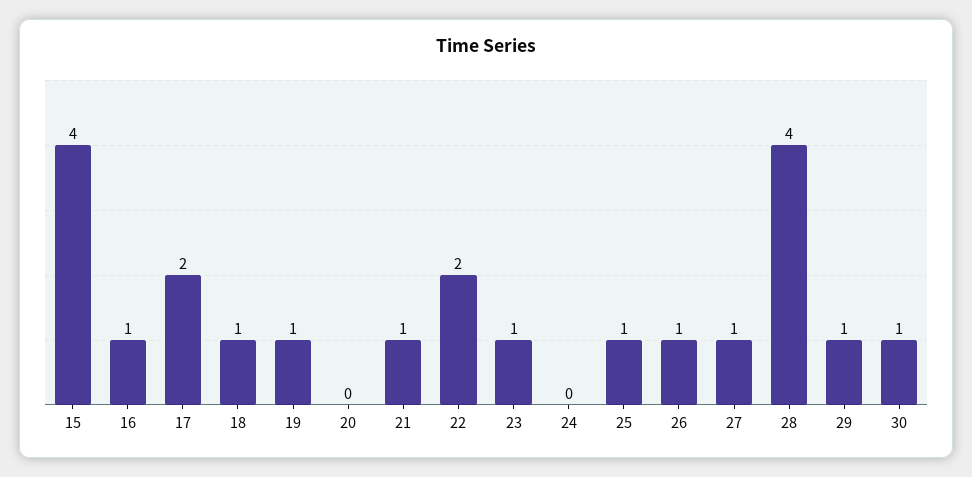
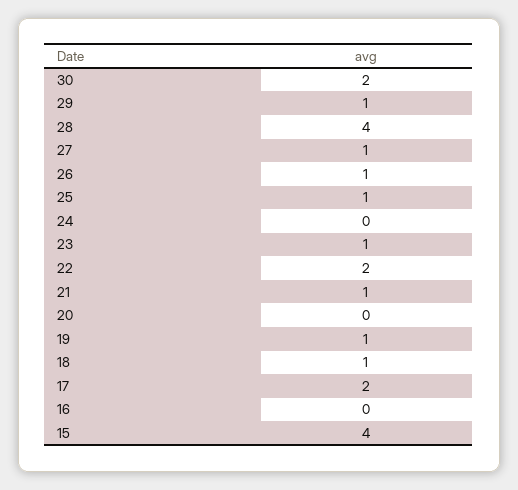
  {
    "15": 4,
-   "16": 1,
+   "16": 0,
    "17": 2,
    "18": 1,
    "19": 1,
    "20": 0,
    "21": 1,
    "22": 2,
    "23": 1,
    "24": 0,
    "25": 1,
    "26": 1,
    "27": 1,
    "28": 4,
    "29": 1,
-   "30": 1
+   "30": 2
  }

